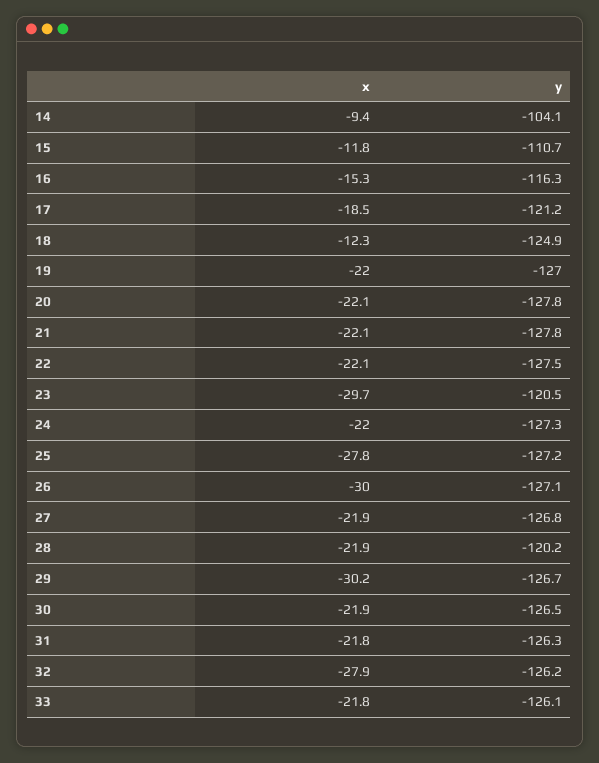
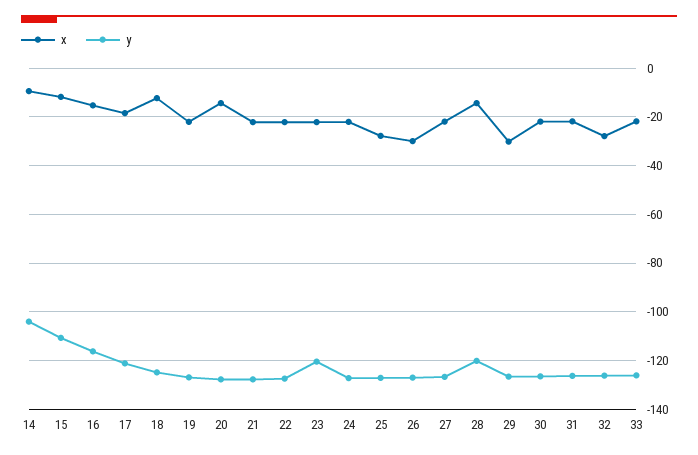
  {
    "x": {
      "14": -9.4,
      "15": -11.8,
      "16": -15.3,
      "17": -18.5,
      "18": -12.3,
      "19": -22,
-     "20": -22.1,
+     "20": -15,
      "21": -22.1,
      "22": -22.1,
-     "23": -29.7,
+     "23": -22.5,
      "24": -22,
      "25": -27.8,
      "26": -30,
      "27": -21.9,
-     "28": -21.9,
+     "28": -15,
      "29": -30.2,
      "30": -21.9,
      "31": -21.8,
      "32": -27.9,
      "33": -21.8
    },
    "y": {
      "14": -104.1,
      "15": -110.7,
      "16": -116.3,
      "17": -121.2,
      "18": -124.9,
      "19": -127,
      "20": -127.8,
      "21": -127.8,
      "22": -127.5,
      "23": -120.5,
      "24": -127.3,
      "25": -127.2,
      "26": -127.1,
      "27": -126.8,
      "28": -120.2,
      "29": -126.7,
      "30": -126.5,
      "31": -126.3,
      "32": -126.2,
      "33": -126.1
    }
  }

